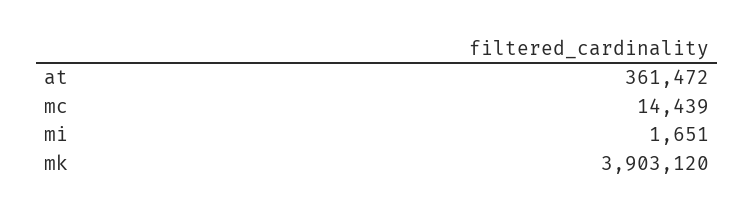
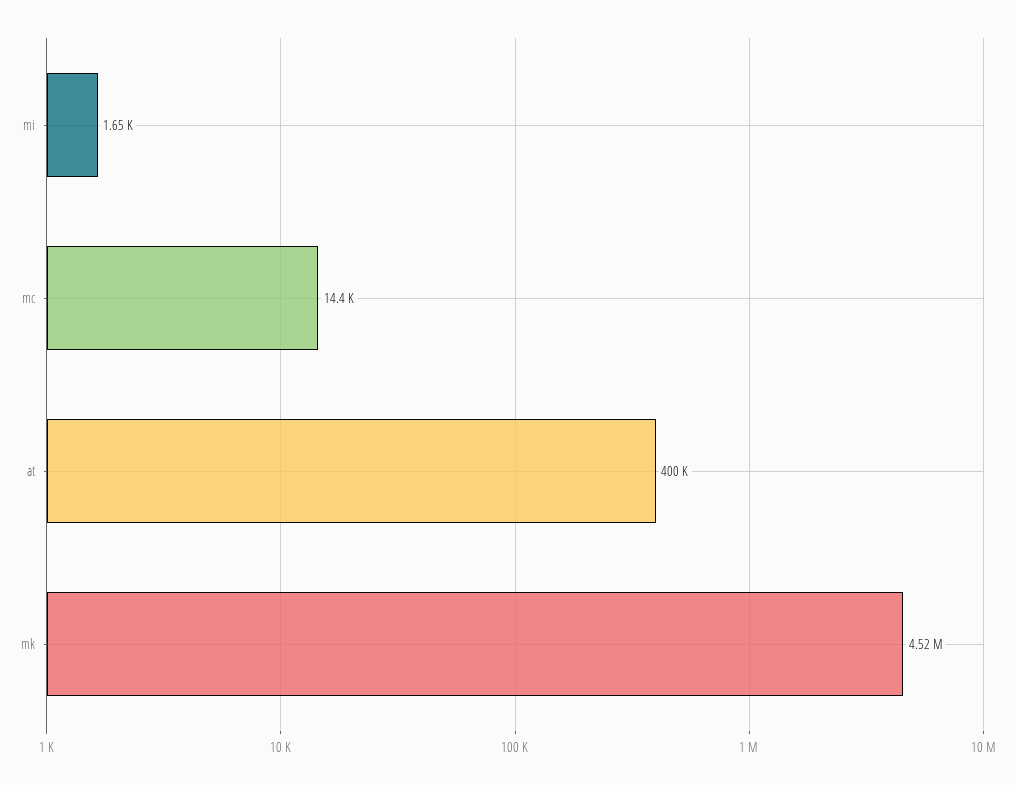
  {
-   "at": 361472,
+   "at": 400000,
    "mc": 14439,
    "mi": 1651,
-   "mk": 3903120
+   "mk": 4520000
  }

